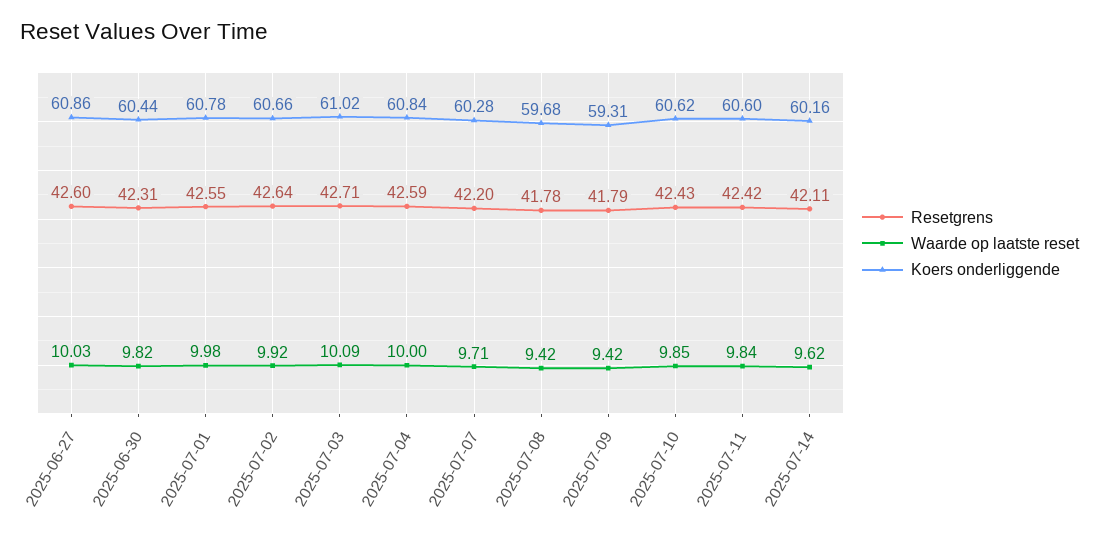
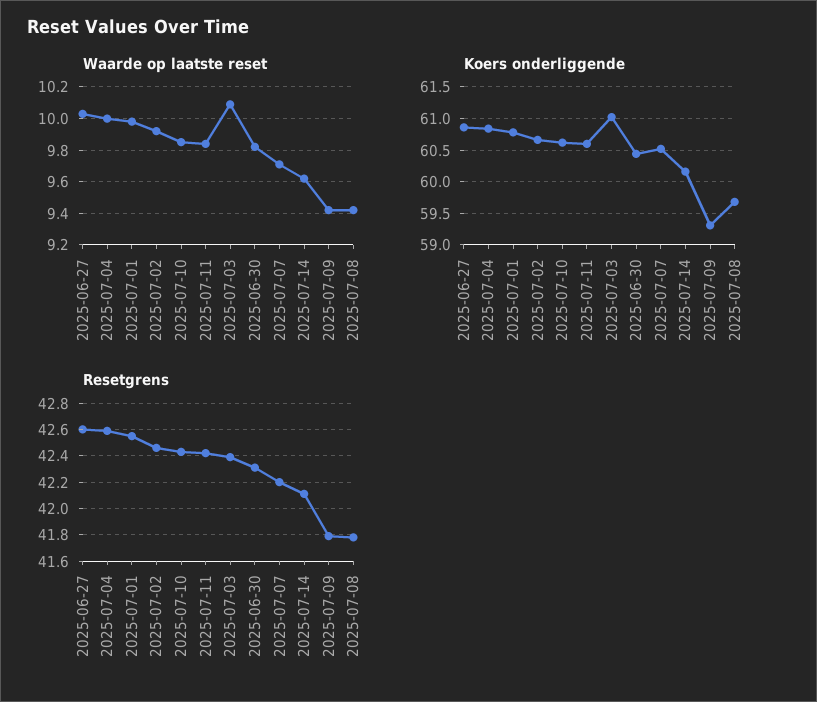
  {
    "Resetgrens": {
      "2025-06-27": 42.6,
      "2025-06-30": 42.31,
      "2025-07-01": 42.55,
-     "2025-07-02": 42.64,
+     "2025-07-02": 42.45,
-     "2025-07-03": 42.71,
+     "2025-07-03": 42.4,
      "2025-07-04": 42.59,
      "2025-07-07": 42.2,
      "2025-07-08": 41.78,
      "2025-07-09": 41.79,
      "2025-07-10": 42.43,
      "2025-07-11": 42.42,
      "2025-07-14": 42.11
    },
    "Waarde op laatste reset": {
      "2025-06-27": 10.03,
      "2025-06-30": 9.82,
      "2025-07-01": 9.98,
      "2025-07-02": 9.92,
      "2025-07-03": 10.09,
      "2025-07-04": 10,
      "2025-07-07": 9.71,
      "2025-07-08": 9.42,
      "2025-07-09": 9.42,
      "2025-07-10": 9.85,
      "2025-07-11": 9.84,
      "2025-07-14": 9.62
    },
    "Koers onderliggende": {
      "2025-06-27": 60.86,
      "2025-06-30": 60.44,
      "2025-07-01": 60.78,
      "2025-07-02": 60.66,
      "2025-07-03": 61.02,
      "2025-07-04": 60.84,
-     "2025-07-07": 60.28,
+     "2025-07-07": 60.5,
      "2025-07-08": 59.68,
      "2025-07-09": 59.31,
      "2025-07-10": 60.62,
      "2025-07-11": 60.6,
      "2025-07-14": 60.16
    }
  }

